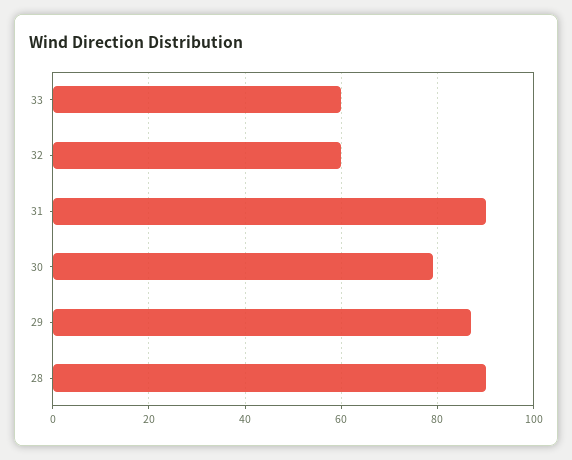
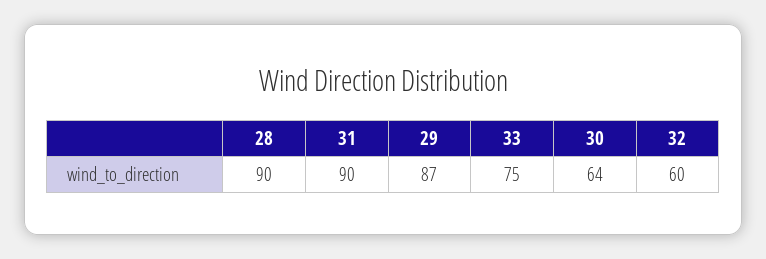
  {
-   "33": 60,
+   "33": 75,
    "32": 60,
    "31": 90,
-   "30": 80,
+   "30": 64,
    "29": 87,
    "28": 90
  }

